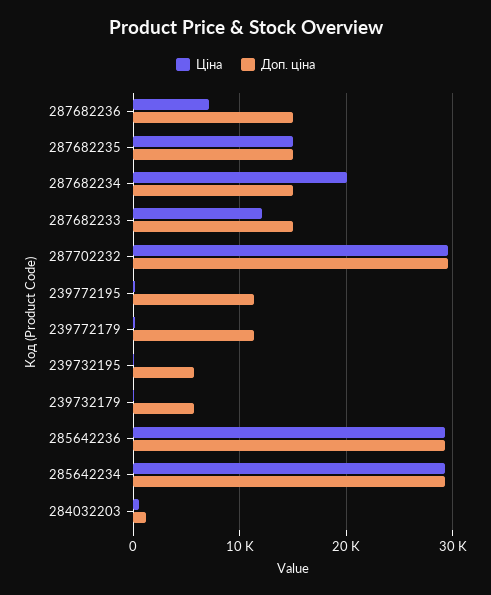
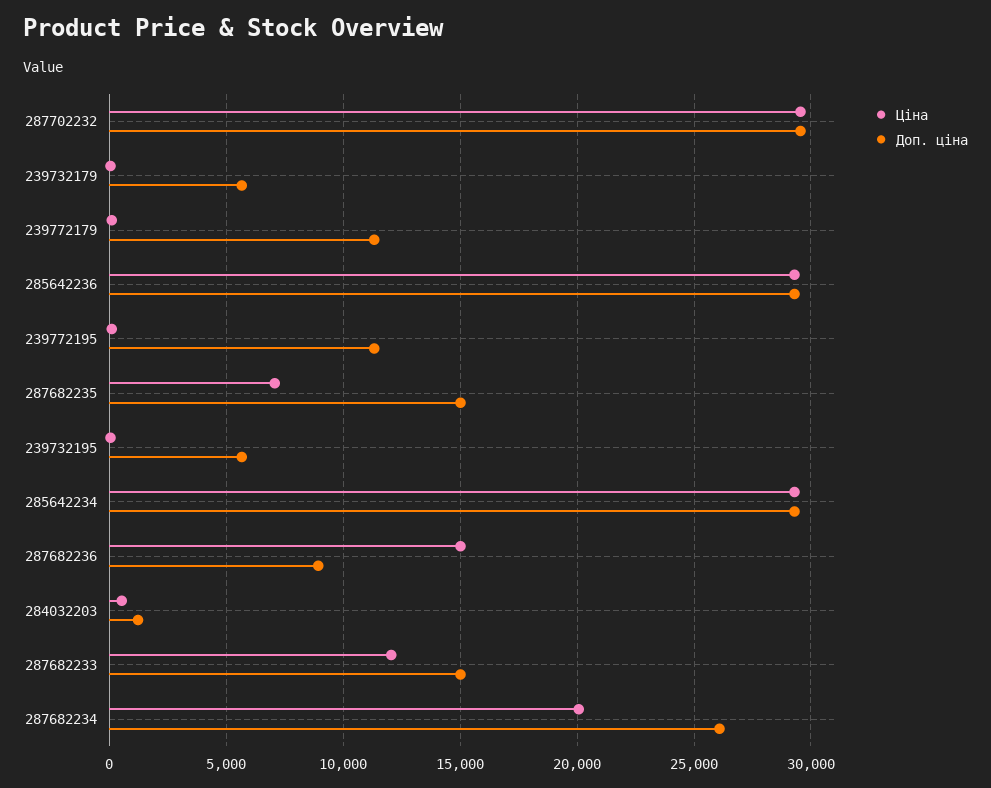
  {
    "Ціна": {
-     "287682236": 7000,
+     "287682236": 15000,
-     "287682235": 15000,
+     "287682235": 7000,
      "287682234": 20000,
      "287682233": 12000,
      "287702232": 29500,
      "239772195": 0,
      "239772179": 0,
      "239732195": 0,
      "239732179": 0,
      "285642236": 29500,
      "285642234": 29500,
      "284032203": 500
    },
    "Доп. ціна": {
-     "287682236": 15000,
+     "287682236": 9000,
      "287682235": 15000,
-     "287682234": 15000,
+     "287682234": 26000,
      "287682233": 15000,
      "287702232": 29500,
      "239772195": 11500,
      "239772179": 11500,
      "239732195": 5500,
      "239732179": 5500,
      "285642236": 29500,
      "285642234": 29500,
      "284032203": 1000
    }
  }

